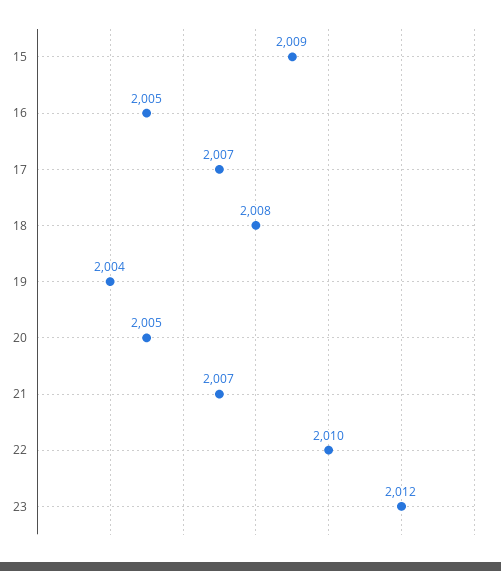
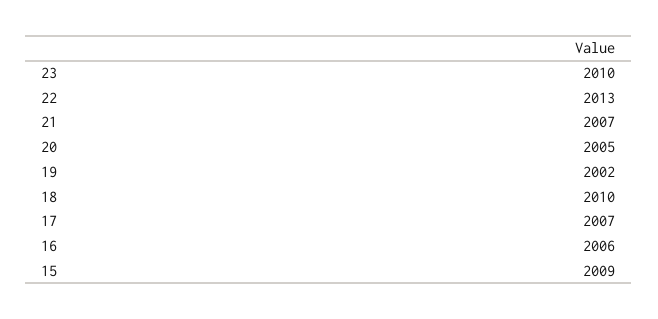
  {
    "15": 2009,
-   "16": 2005,
+   "16": 2006,
    "17": 2007,
-   "18": 2008,
+   "18": 2010,
-   "19": 2004,
+   "19": 2002,
    "20": 2005,
    "21": 2007,
-   "22": 2010,
+   "22": 2013,
-   "23": 2012
+   "23": 2010
  }

